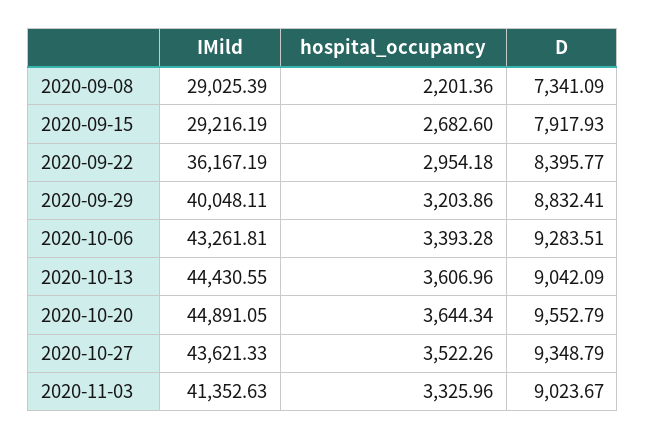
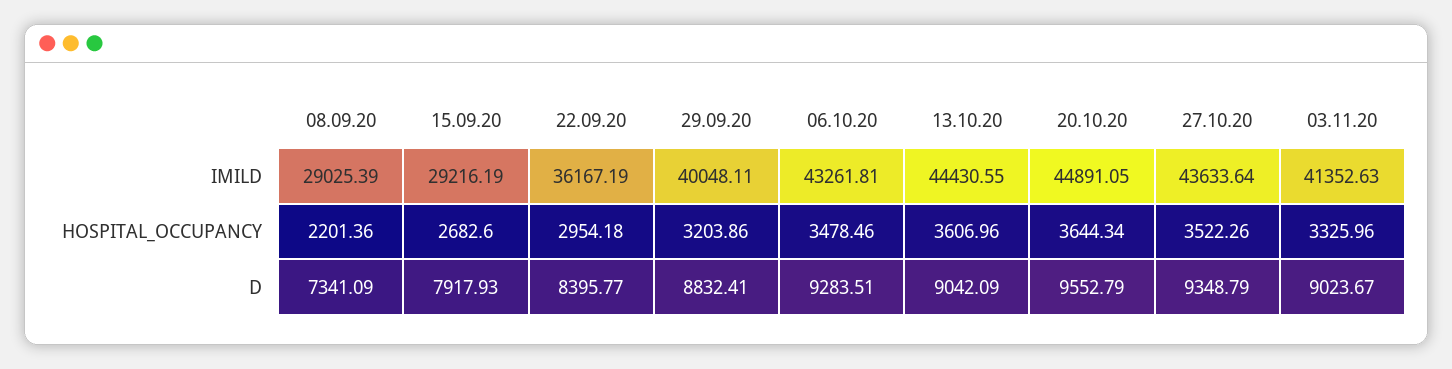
  {
    "IMild": {
      "2020-09-08": 29025.39,
      "2020-09-15": 29216.19,
      "2020-09-22": 36167.19,
      "2020-09-29": 40048.11,
      "2020-10-06": 43261.81,
      "2020-10-13": 44430.55,
      "2020-10-20": 44891.05,
-     "2020-10-27": 43621.33,
+     "2020-10-27": 43633.64,
      "2020-11-03": 41352.63
    },
    "hospital_occupancy": {
      "2020-09-08": 2201.36,
      "2020-09-15": 2682.6,
      "2020-09-22": 2954.18,
      "2020-09-29": 3203.86,
-     "2020-10-06": 3393.28,
+     "2020-10-06": 3478.46,
      "2020-10-13": 3606.96,
      "2020-10-20": 3644.34,
      "2020-10-27": 3522.26,
      "2020-11-03": 3325.96
    },
    "D": {
      "2020-09-08": 7341.09,
      "2020-09-15": 7917.93,
      "2020-09-22": 8395.77,
      "2020-09-29": 8832.41,
      "2020-10-06": 9283.51,
      "2020-10-13": 9042.09,
      "2020-10-20": 9552.79,
      "2020-10-27": 9348.79,
      "2020-11-03": 9023.67
    }
  }

